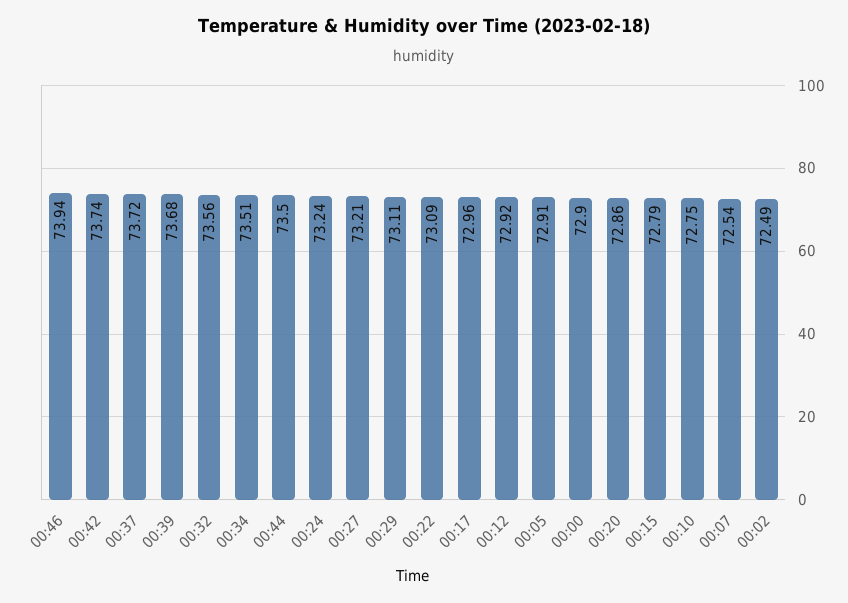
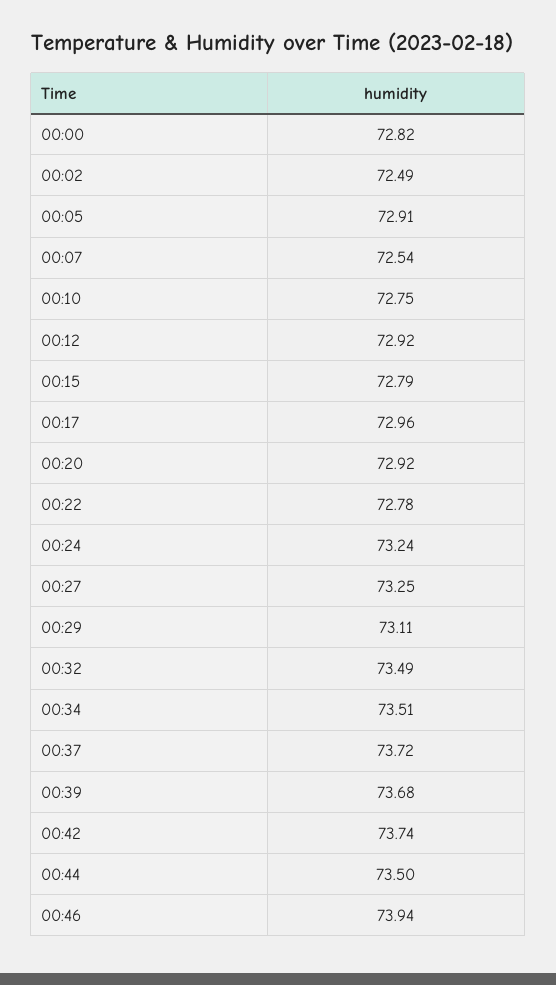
  {
    "00:46": 73.94,
    "00:42": 73.74,
    "00:37": 73.72,
    "00:39": 73.68,
-   "00:32": 73.56,
+   "00:32": 73.49,
    "00:34": 73.51,
    "00:44": 73.5,
    "00:24": 73.24,
-   "00:27": 73.21,
+   "00:27": 73.25,
    "00:29": 73.11,
-   "00:22": 73.09,
+   "00:22": 72.78,
    "00:17": 72.96,
    "00:12": 72.92,
    "00:05": 72.91,
-   "00:00": 72.9,
+   "00:00": 72.82,
-   "00:20": 72.86,
+   "00:20": 72.92,
    "00:15": 72.79,
    "00:10": 72.75,
    "00:07": 72.54,
    "00:02": 72.49
  }

